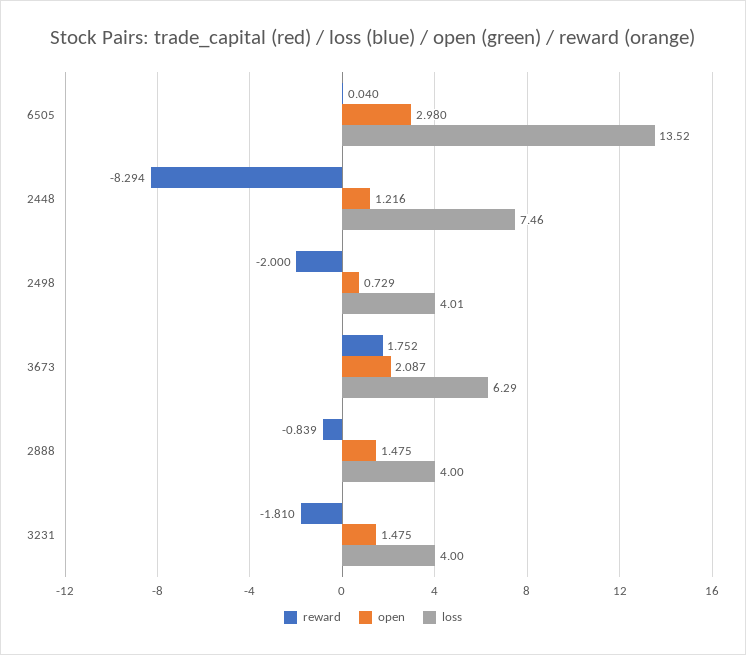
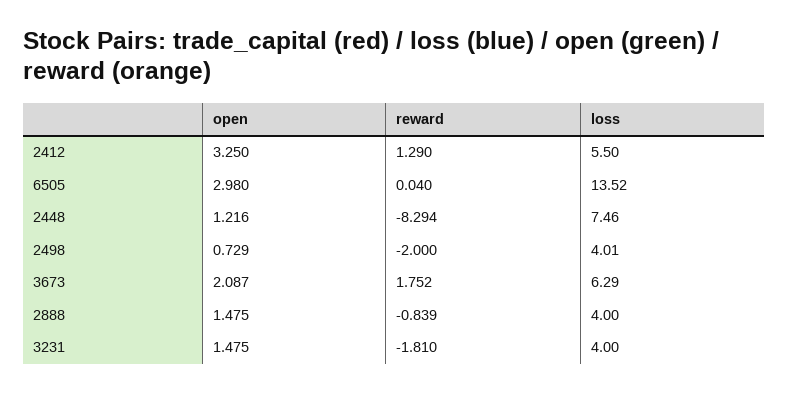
  {
    "reward": {
      "6505": 0.04,
      "2448": -8.294,
      "2498": -2,
      "3673": 1.752,
      "2888": -0.839,
-     "3231": -1.81
+     "3231": -1.81,
+     "2412": 1.29
    },
    "open": {
      "6505": 2.98,
      "2448": 1.216,
      "2498": 0.729,
      "3673": 2.087,
      "2888": 1.475,
-     "3231": 1.475
+     "3231": 1.475,
+     "2412": 3.25
    },
    "loss": {
      "6505": 13.52,
      "2448": 7.46,
      "2498": 4.01,
      "3673": 6.29,
      "2888": 4,
-     "3231": 4
+     "3231": 4,
+     "2412": 5.5
    }
  }

